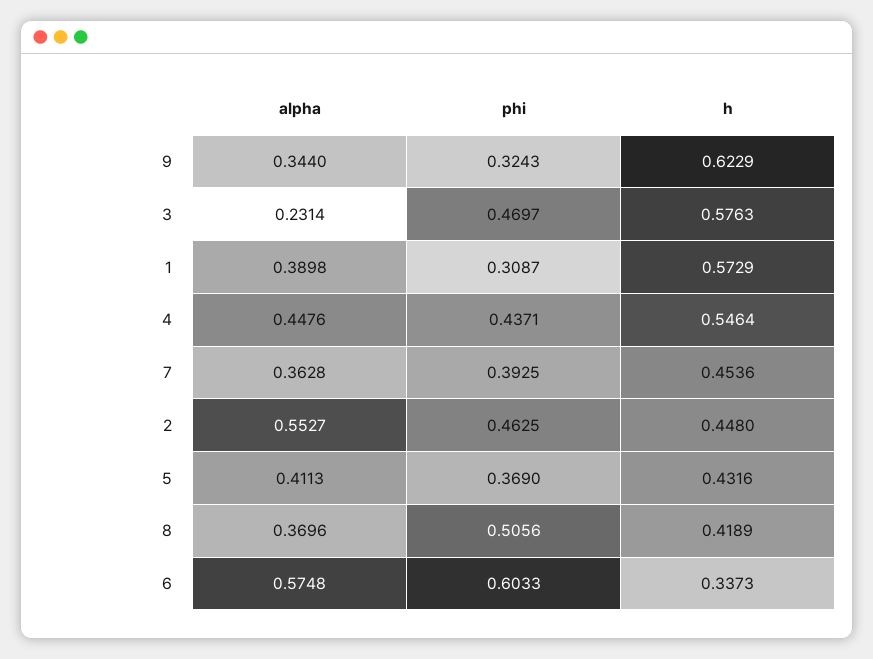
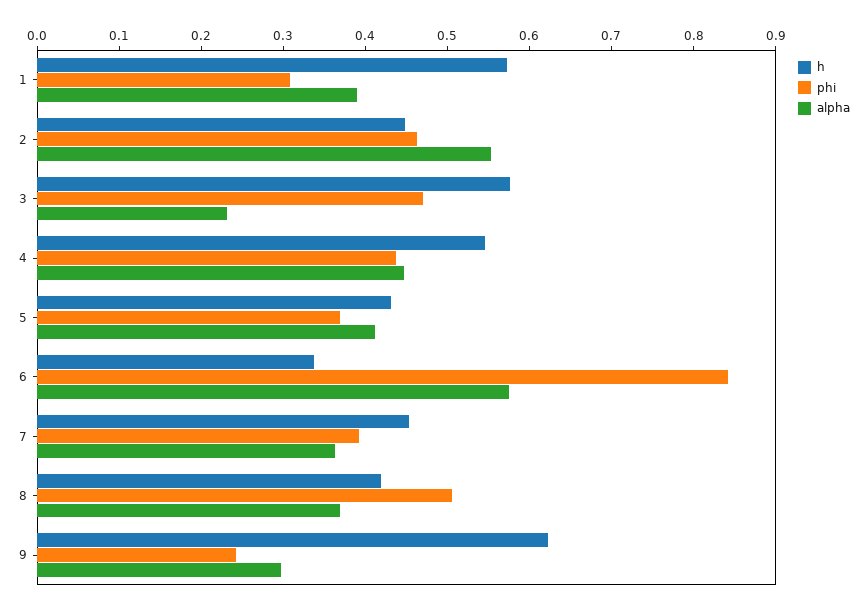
  {
    "alpha": {
-     "9": 0.344,
+     "9": 0.3,
      "3": 0.2314,
      "1": 0.3898,
      "4": 0.4476,
      "7": 0.3628,
      "2": 0.5527,
      "5": 0.4113,
      "8": 0.3696,
      "6": 0.5748
    },
    "phi": {
-     "9": 0.3243,
+     "9": 0.24,
      "3": 0.4697,
      "1": 0.3087,
      "4": 0.4371,
      "7": 0.3925,
      "2": 0.4625,
      "5": 0.369,
      "8": 0.5056,
-     "6": 0.6033
+     "6": 0.84
    },
    "h": {
      "9": 0.6229,
      "3": 0.5763,
      "1": 0.5729,
      "4": 0.5464,
      "7": 0.4536,
      "2": 0.448,
      "5": 0.4316,
      "8": 0.4189,
      "6": 0.3373
    }
  }

